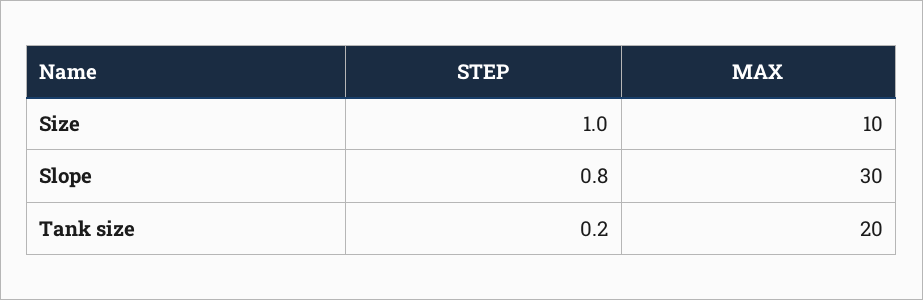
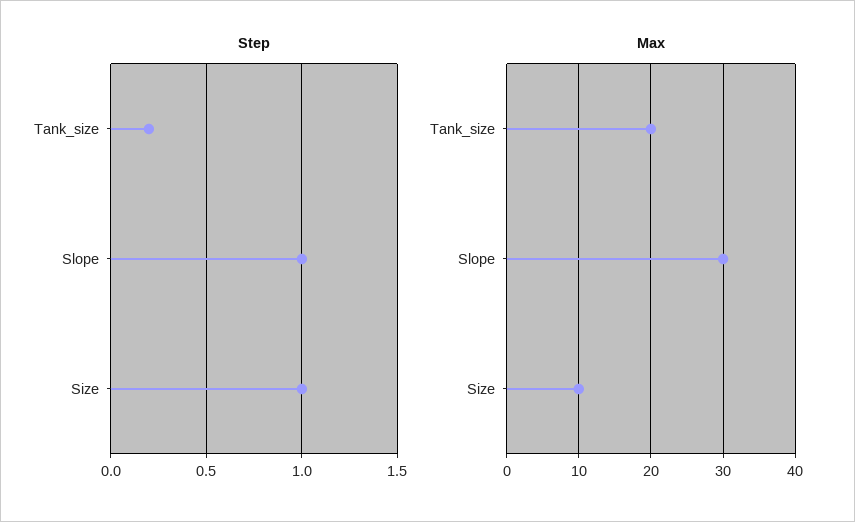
  {
    "STEP": {
      "Size": 1,
-     "Slope": 0.8,
+     "Slope": 1,
      "Tank size": 0.2
    },
    "MAX": {
      "Size": 10,
      "Slope": 30,
      "Tank size": 20
    }
  }

